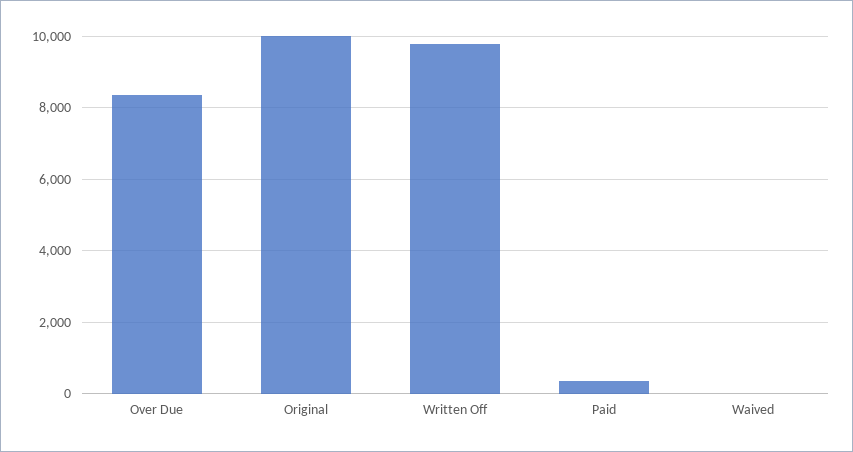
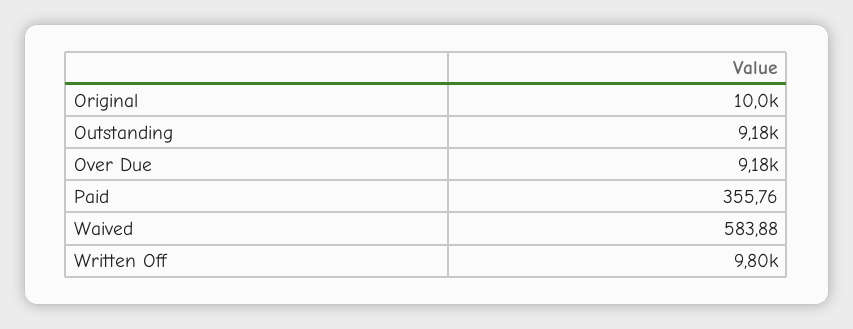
  {
-   "Over Due": 8400,
+   "Over Due": 9180,
    "Original": 10000,
    "Written Off": 9800,
    "Paid": 355.76,
-   "Waived": 0
+   "Waived": 583.88,
+   "Outstanding": 9180
  }

